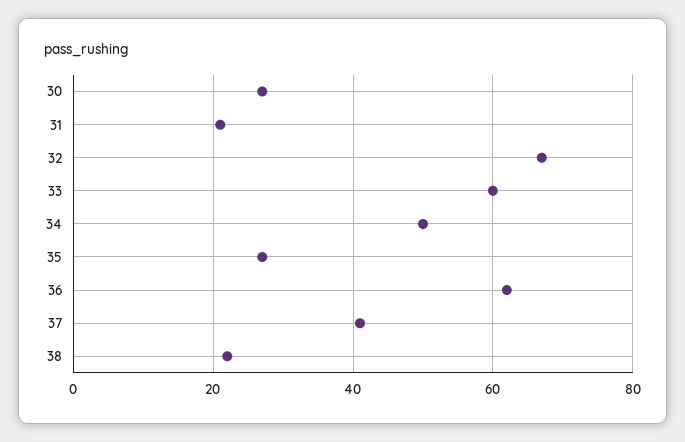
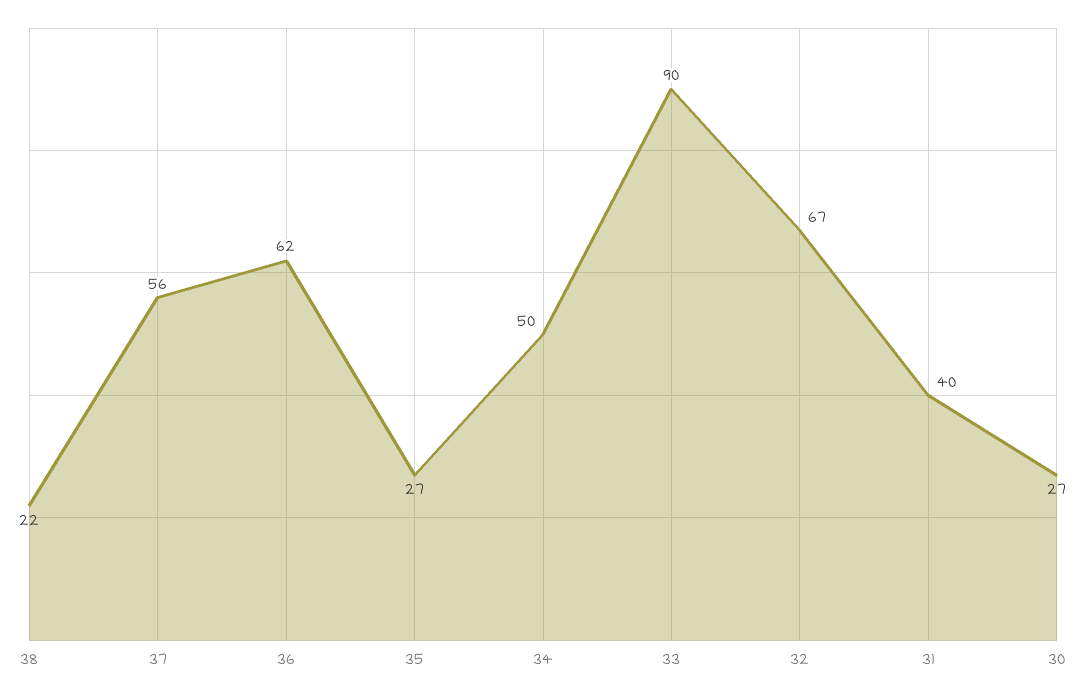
  {
    "30": 27,
-   "31": 20,
+   "31": 40,
    "32": 67,
-   "33": 60,
+   "33": 90,
    "34": 50,
    "35": 27,
    "36": 62,
-   "37": 40,
+   "37": 56,
    "38": 22
  }

